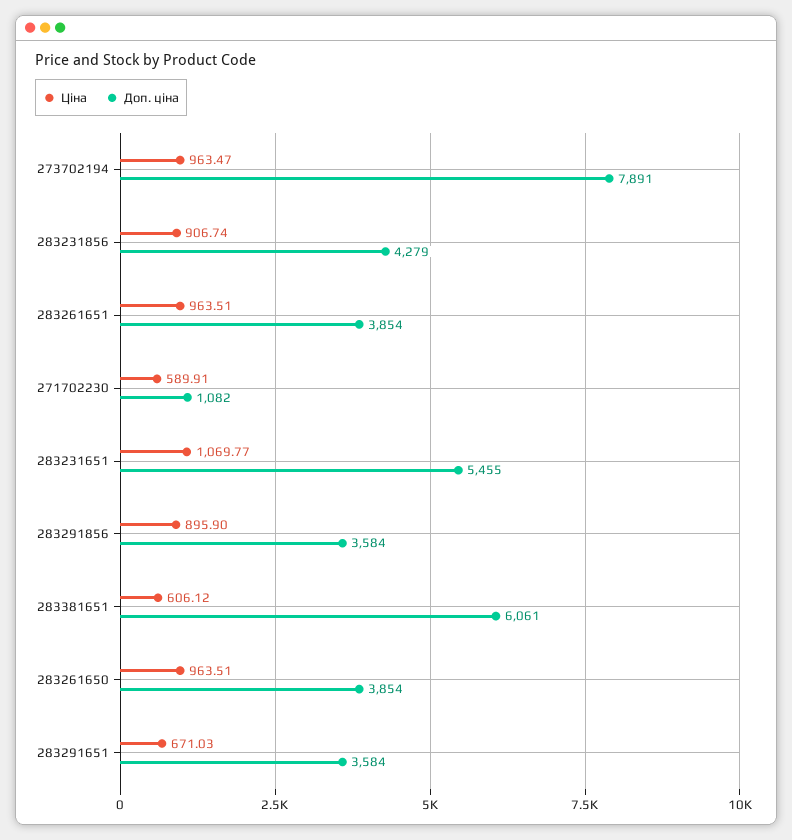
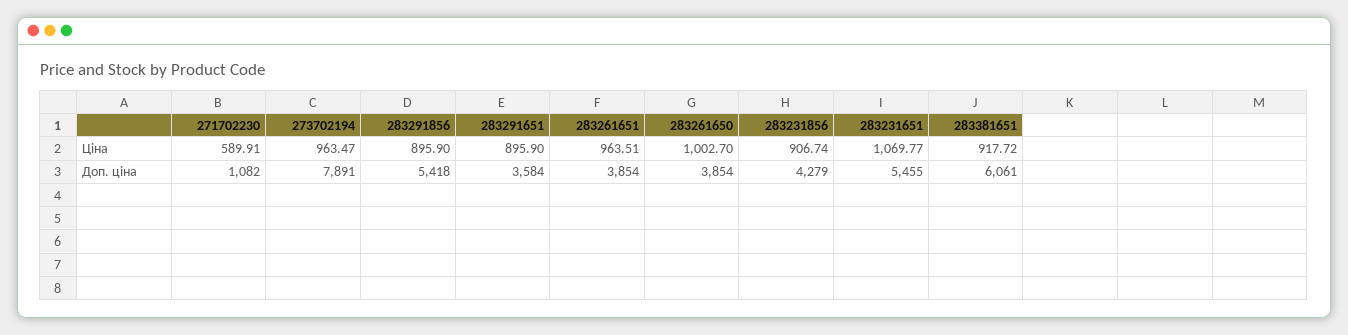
  {
    "Ціна": {
      "273702194": 963.47,
      "283231856": 906.74,
      "283261651": 963.51,
      "271702230": 589.91,
      "283231651": 1069.77,
      "283291856": 895.9,
-     "283381651": 606.12,
+     "283381651": 917.72,
-     "283261650": 963.51,
+     "283261650": 1002.7,
-     "283291651": 671.03
+     "283291651": 895.9
    },
    "Доп. ціна": {
      "273702194": 7891,
      "283231856": 4279,
      "283261651": 3854,
      "271702230": 1082,
      "283231651": 5455,
-     "283291856": 3584,
+     "283291856": 5418,
      "283381651": 6061,
      "283261650": 3854,
      "283291651": 3584
    }
  }

